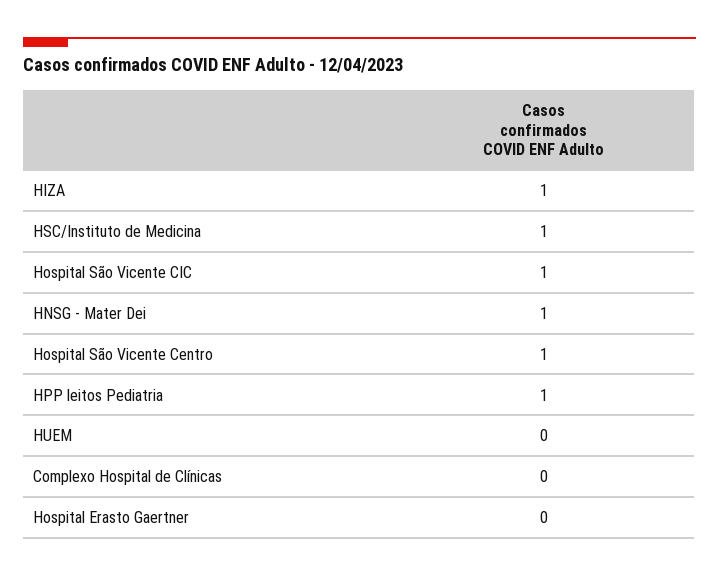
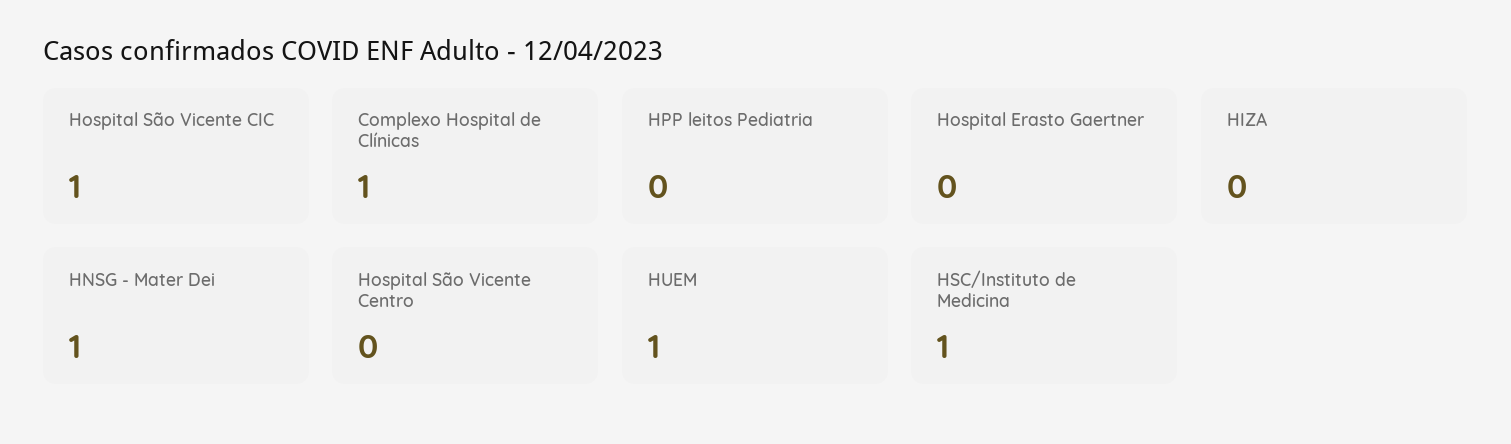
  {
-   "HIZA": 1,
+   "HIZA": 0,
    "HSC/Instituto de Medicina": 1,
    "Hospital São Vicente CIC": 1,
    "HNSG - Mater Dei": 1,
-   "Hospital São Vicente Centro": 1,
+   "Hospital São Vicente Centro": 0,
-   "HPP leitos Pediatria": 1,
+   "HPP leitos Pediatria": 0,
-   "HUEM": 0,
+   "HUEM": 1,
-   "Complexo Hospital de Clínicas": 0,
+   "Complexo Hospital de Clínicas": 1,
    "Hospital Erasto Gaertner": 0
  }

